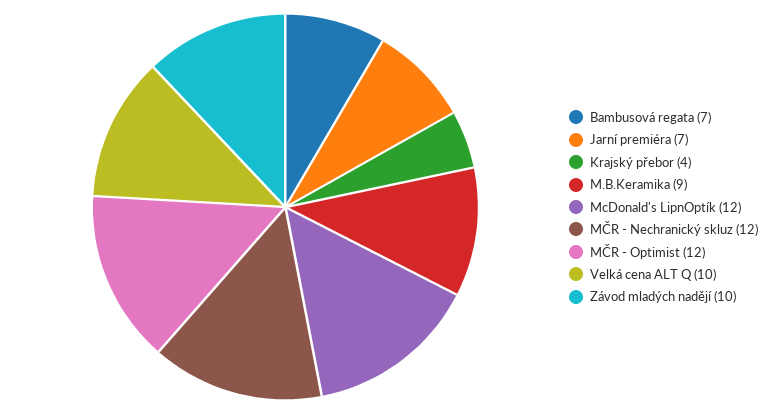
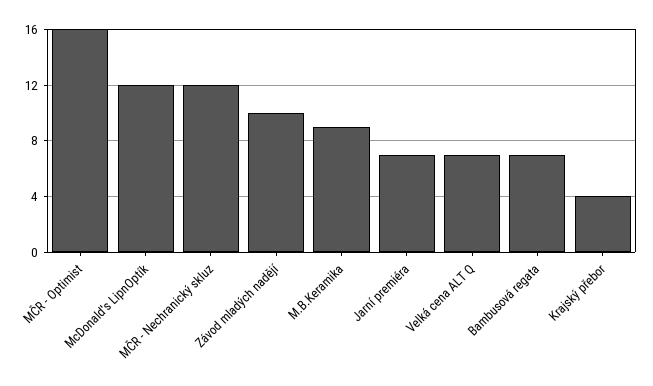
  {
    "Bambusová regata": 7,
    "Jarní premiéra": 7,
    "Krajský přebor": 4,
    "M.B.Keramika": 9,
    "McDonald's LipnOptík": 12,
    "MČR - Nechranický skluz": 12,
-   "MČR - Optimist": 12,
+   "MČR - Optimist": 16,
-   "Velká cena ALT Q": 10,
+   "Velká cena ALT Q": 7,
    "Závod mladých nadějí": 10
  }

